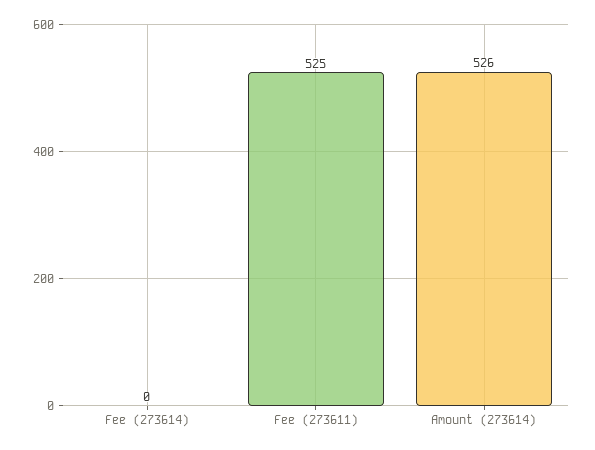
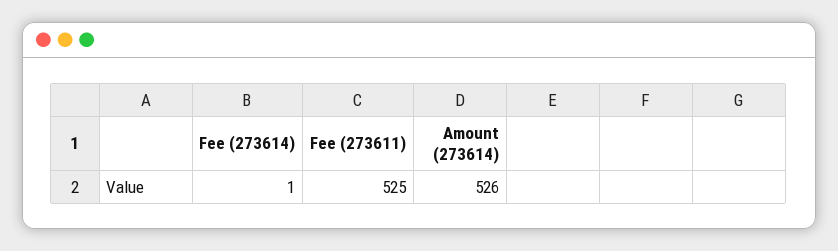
  {
-   "Fee (273614)": 0,
+   "Fee (273614)": 1,
    "Fee (273611)": 525,
    "Amount (273614)": 526
  }

